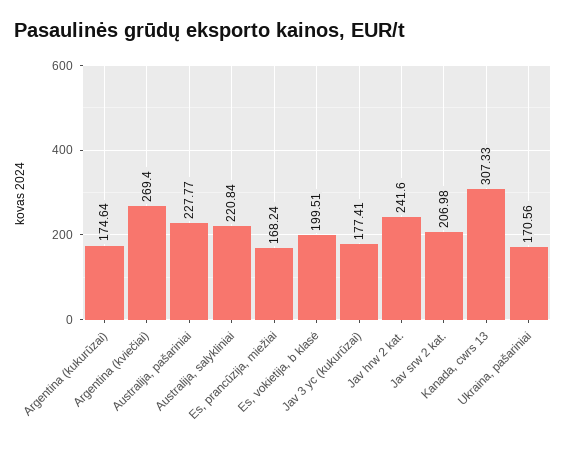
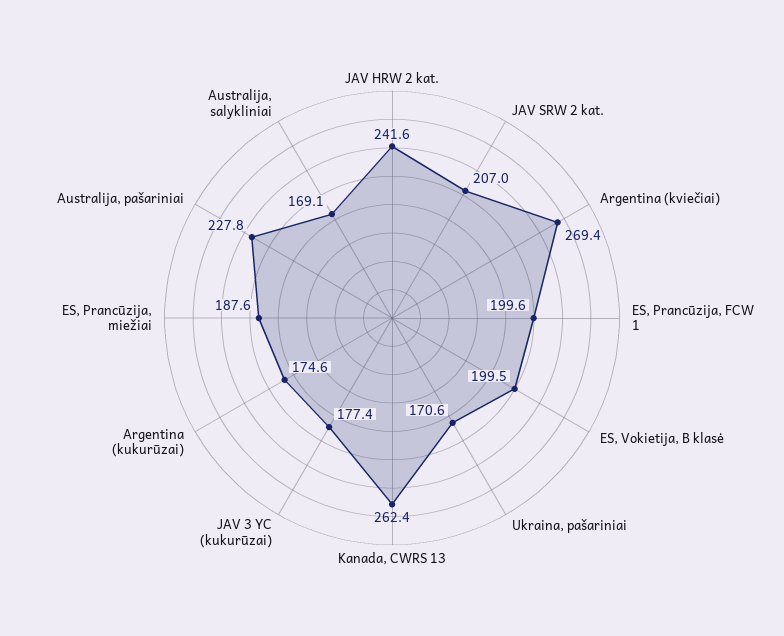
  {
    "Argentina (kukurūzai)": 174.64,
    "Argentina (kviečiai)": 269.4,
    "Australija, pašariniai": 227.77,
-   "Australija, salykliniai": 220.84,
+   "Australija, salykliniai": 169.1,
-   "Es, prancūzija, miežiai": 168.24,
+   "Es, prancūzija, miežiai": 187.6,
    "Es, vokietija, b klasė": 199.51,
    "Jav 3 yc (kukurūzai)": 177.41,
    "Jav hrw 2 kat.": 241.6,
    "Jav srw 2 kat.": 206.98,
-   "Kanada, cwrs 13": 307.33,
+   "Kanada, cwrs 13": 262.4,
-   "Ukraina, pašariniai": 170.56
+   "Ukraina, pašariniai": 170.56,
+   "ES, Prancūzija, FCW 1": 199.6
  }

